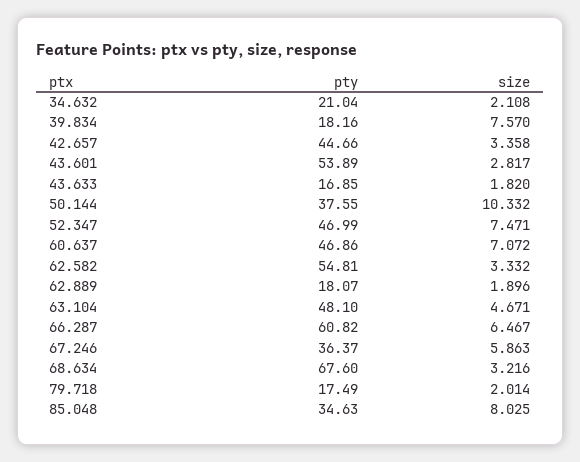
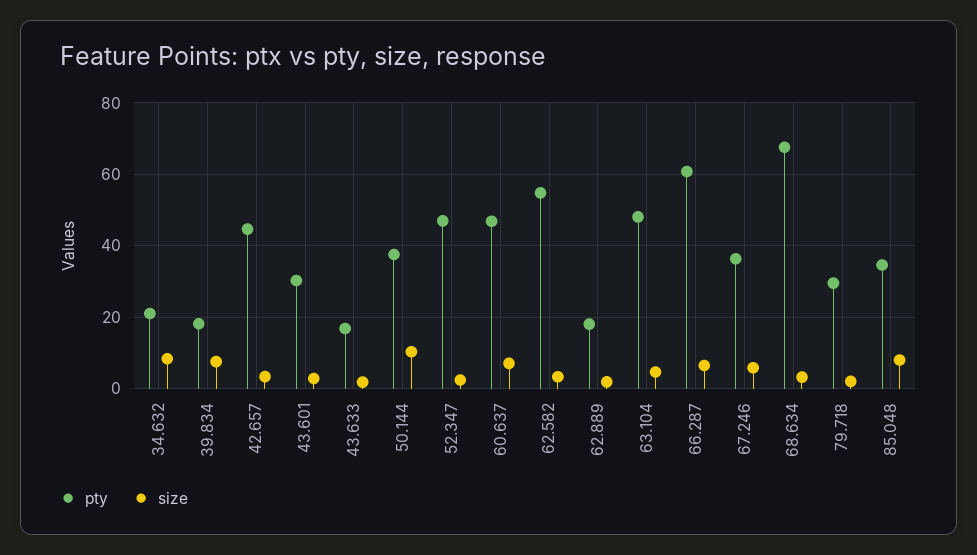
  {
    "pty": {
      "34.632": 21.04,
      "39.834": 18.16,
      "42.657": 44.66,
-     "43.601": 53.89,
+     "43.601": 30,
      "43.633": 16.85,
      "50.144": 37.55,
      "52.347": 46.99,
      "60.637": 46.86,
      "62.582": 54.81,
      "62.889": 18.07,
      "63.104": 48.1,
      "66.287": 60.82,
      "67.246": 36.37,
      "68.634": 67.6,
-     "79.718": 17.49,
+     "79.718": 30,
      "85.048": 34.63
    },
    "size": {
-     "34.632": 2.108,
+     "34.632": 8,
      "39.834": 7.57,
      "42.657": 3.358,
      "43.601": 2.817,
      "43.633": 1.82,
      "50.144": 10.332,
-     "52.347": 7.471,
+     "52.347": 2,
      "60.637": 7.072,
      "62.582": 3.332,
      "62.889": 1.896,
      "63.104": 4.671,
      "66.287": 6.467,
      "67.246": 5.863,
      "68.634": 3.216,
      "79.718": 2.014,
      "85.048": 8.025
    }
  }

